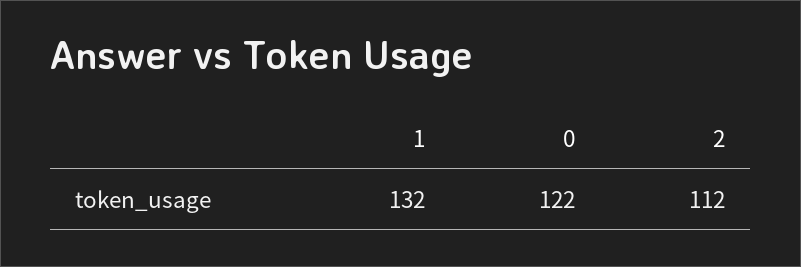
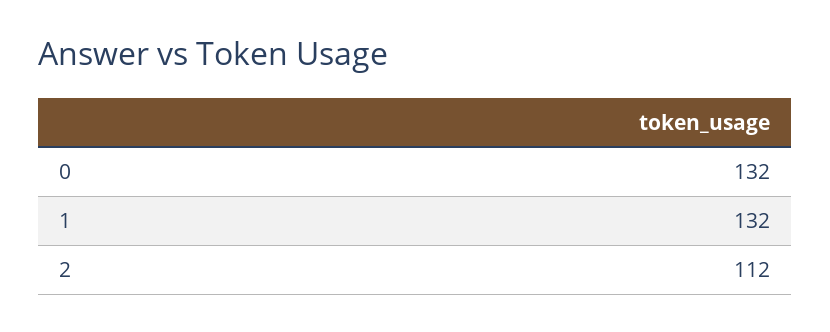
  {
    "1": 132,
-   "0": 122,
+   "0": 132,
    "2": 112
  }

